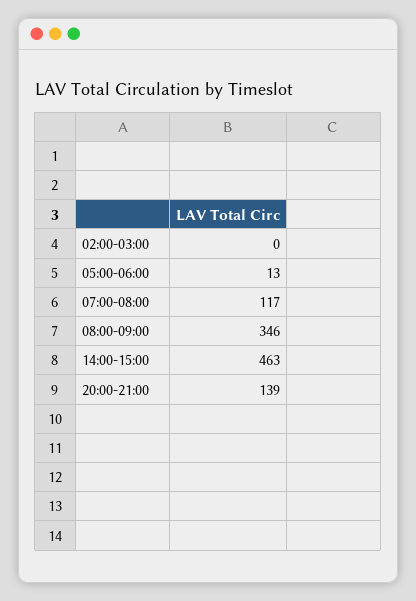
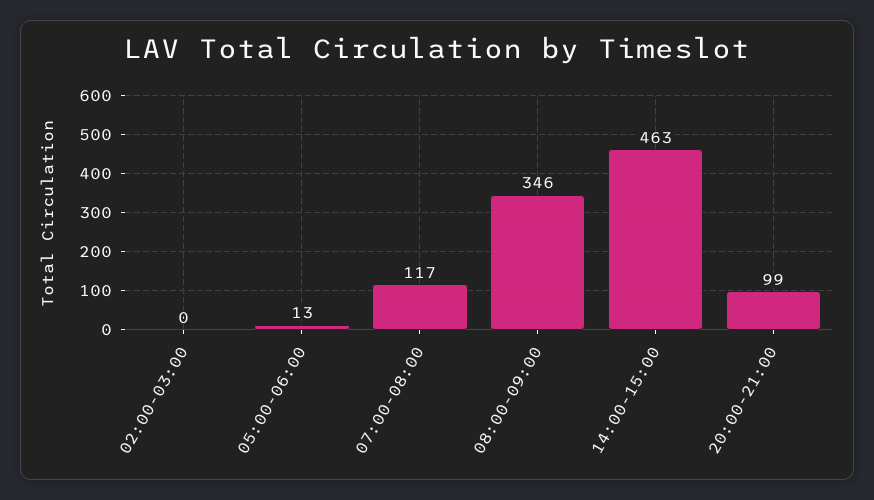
  {
    "02:00-03:00": 0,
    "05:00-06:00": 13,
    "07:00-08:00": 117,
    "08:00-09:00": 346,
    "14:00-15:00": 463,
-   "20:00-21:00": 139
+   "20:00-21:00": 99
  }

